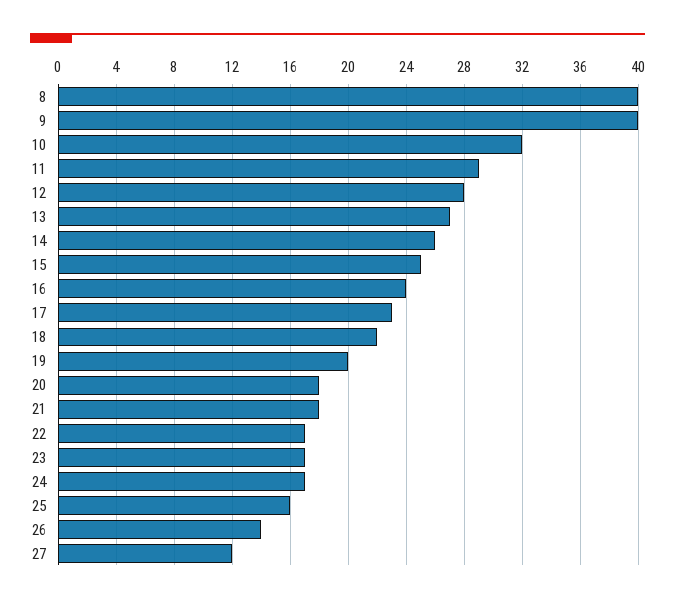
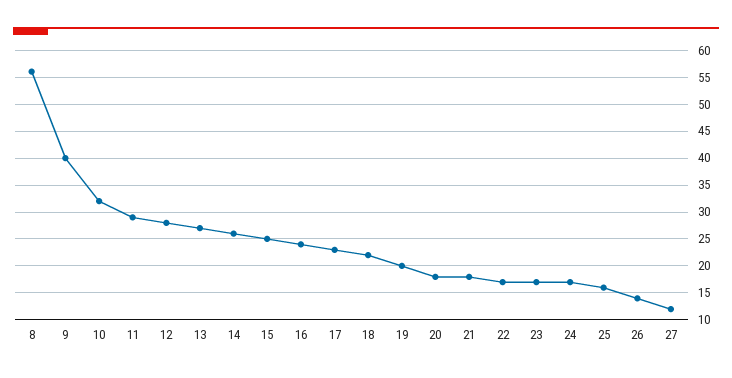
  {
-   "8": 40,
+   "8": 55,
    "9": 40,
    "10": 32,
    "11": 29,
    "12": 28,
    "13": 27,
    "14": 26,
    "15": 25,
    "16": 24,
    "17": 23,
    "18": 22,
    "19": 20,
    "20": 18,
    "21": 18,
    "22": 17,
    "23": 17,
    "24": 17,
    "25": 16,
    "26": 14,
    "27": 12
  }

